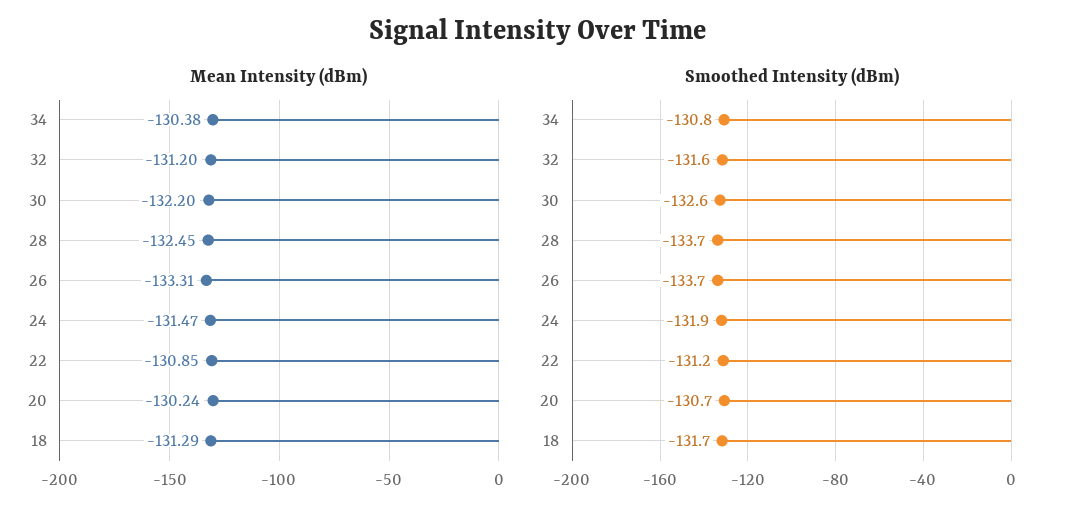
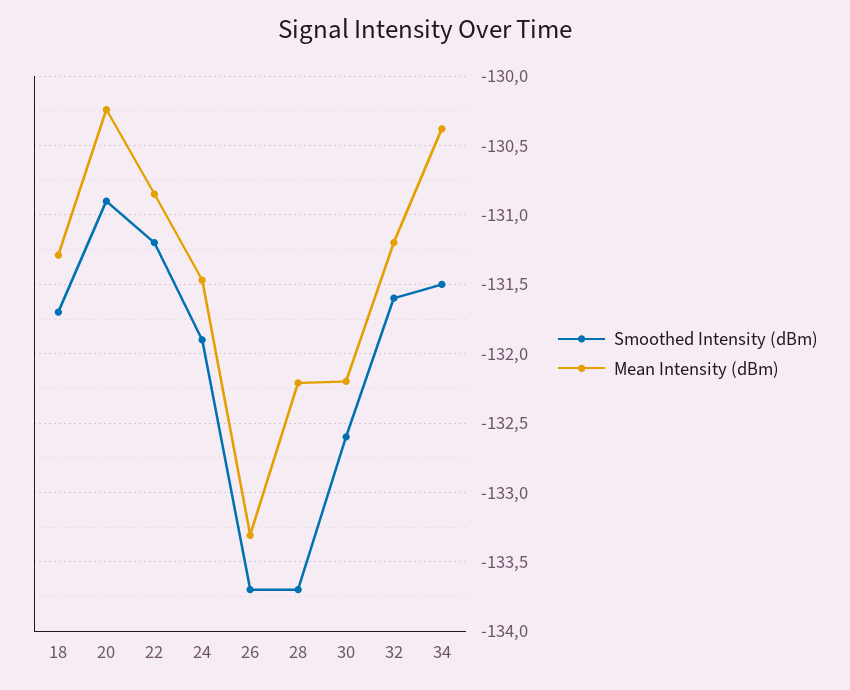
  {
    "Mean Intensity (dBm)": {
      "34": -130.38,
      "32": -131.2,
      "30": -132.2,
-     "28": -132.45,
+     "28": -132.2,
      "26": -133.31,
      "24": -131.47,
      "22": -130.85,
      "20": -130.24,
      "18": -131.29
    },
    "Smoothed Intensity (dBm)": {
-     "34": -130.8,
+     "34": -131.5,
      "32": -131.6,
      "30": -132.6,
      "28": -133.7,
      "26": -133.7,
      "24": -131.9,
      "22": -131.2,
-     "20": -130.7,
+     "20": -130.9,
      "18": -131.7
    }
  }

